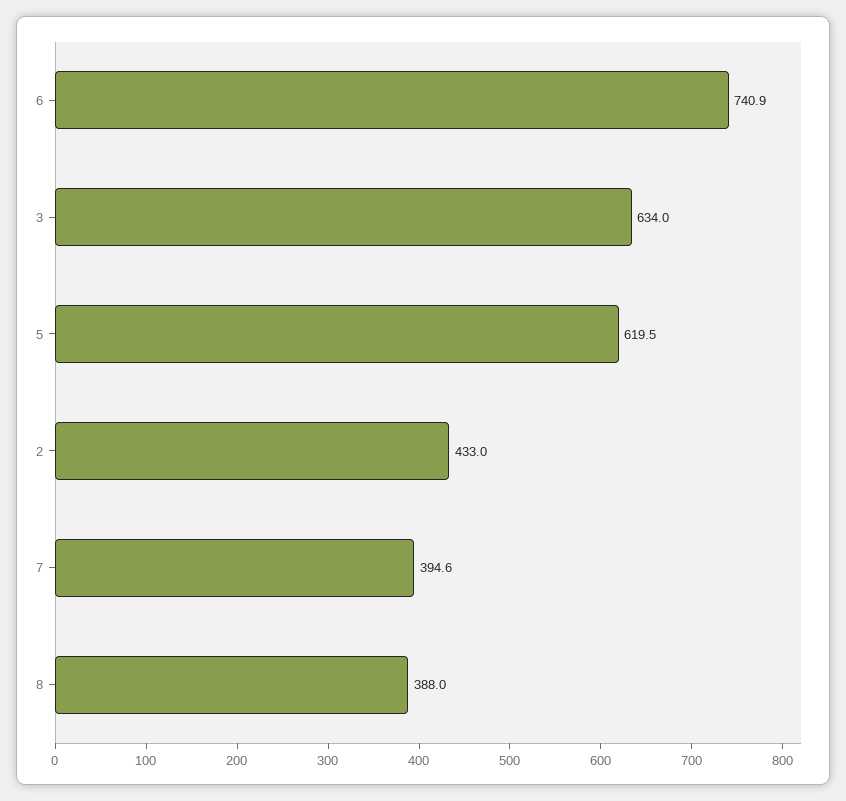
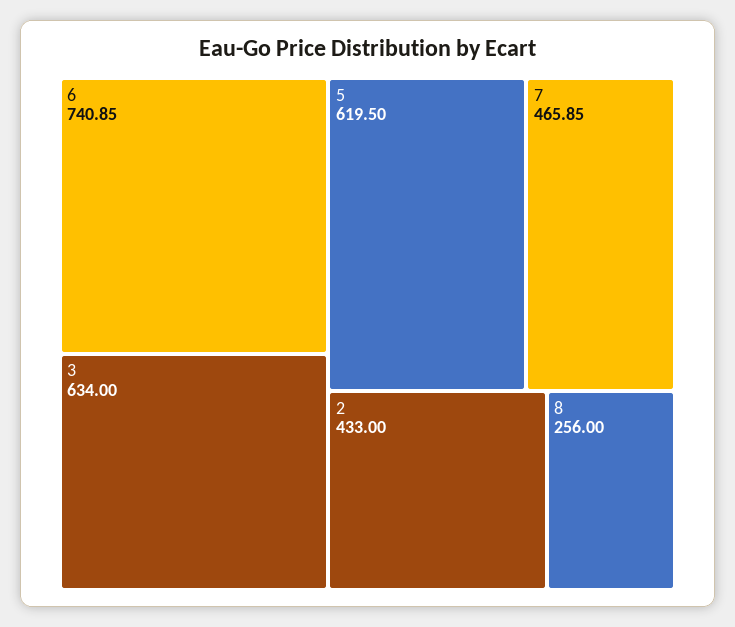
  {
    "6": 740.85,
    "3": 634,
    "5": 619.5,
    "2": 433,
-   "7": 394.6,
+   "7": 465.85,
-   "8": 388
+   "8": 256
  }

